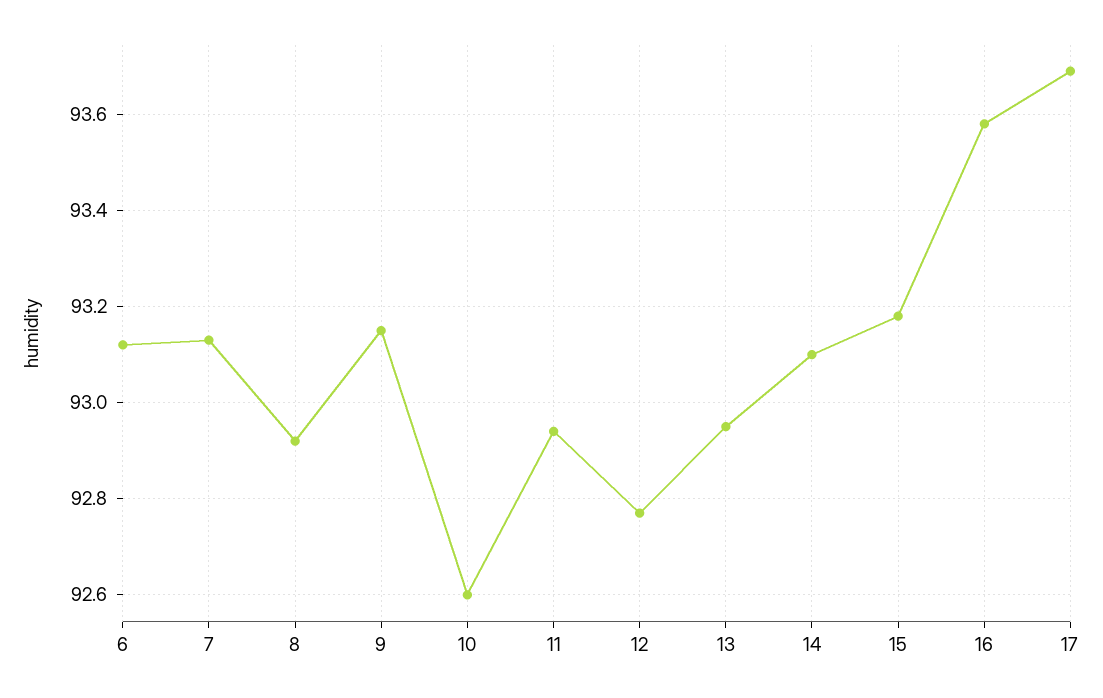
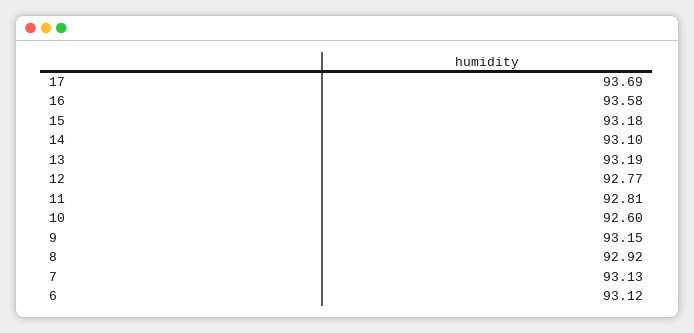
  {
    "6": 93.12,
    "7": 93.13,
    "8": 92.92,
    "9": 93.15,
    "10": 92.6,
-   "11": 92.95,
+   "11": 92.81,
    "12": 92.77,
-   "13": 92.95,
+   "13": 93.19,
    "14": 93.1,
    "15": 93.18,
    "16": 93.58,
    "17": 93.69
  }

